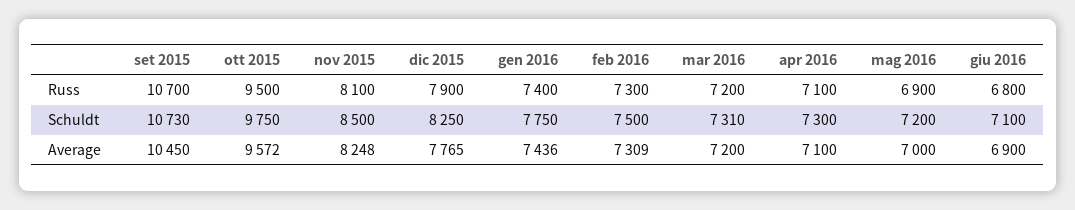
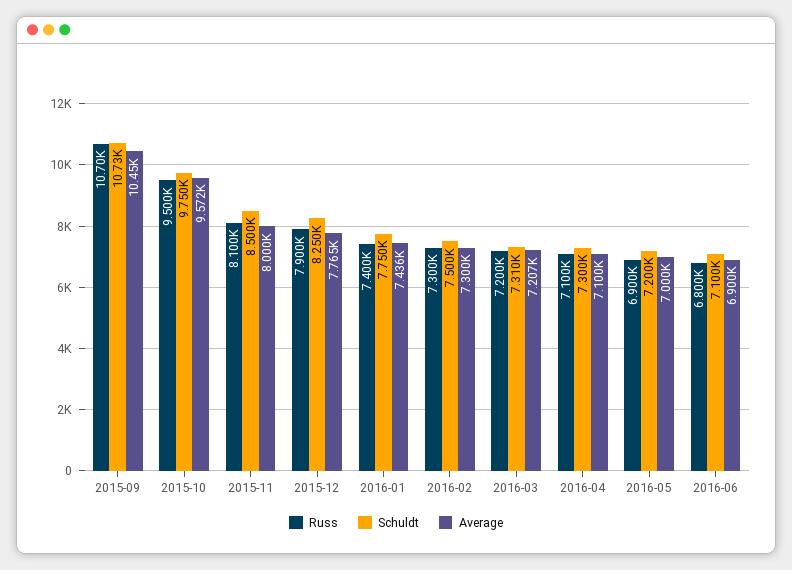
  {
    "Russ": {
      "set 2015": 10700,
      "ott 2015": 9500,
      "nov 2015": 8100,
      "dic 2015": 7900,
      "gen 2016": 7400,
      "feb 2016": 7300,
      "mar 2016": 7200,
      "apr 2016": 7100,
      "mag 2016": 6900,
      "giu 2016": 6800
    },
    "Schuldt": {
      "set 2015": 10730,
      "ott 2015": 9750,
      "nov 2015": 8500,
      "dic 2015": 8250,
      "gen 2016": 7750,
      "feb 2016": 7500,
      "mar 2016": 7310,
      "apr 2016": 7300,
      "mag 2016": 7200,
      "giu 2016": 7100
    },
    "Average": {
      "set 2015": 10450,
      "ott 2015": 9572,
-     "nov 2015": 8248,
+     "nov 2015": 8000,
      "dic 2015": 7765,
      "gen 2016": 7436,
-     "feb 2016": 7309,
+     "feb 2016": 7300,
-     "mar 2016": 7200,
+     "mar 2016": 7207,
      "apr 2016": 7100,
      "mag 2016": 7000,
      "giu 2016": 6900
    }
  }

